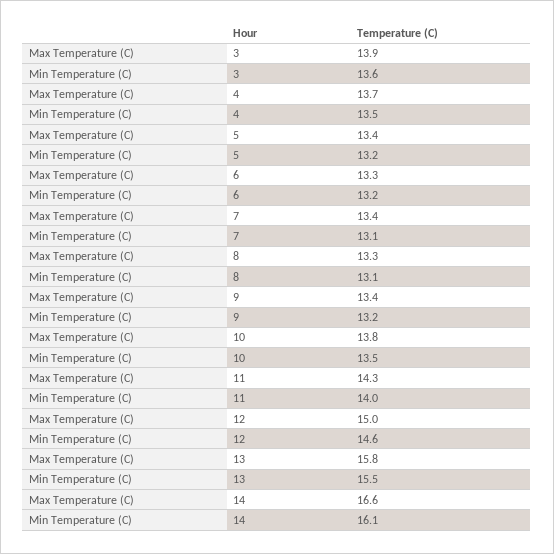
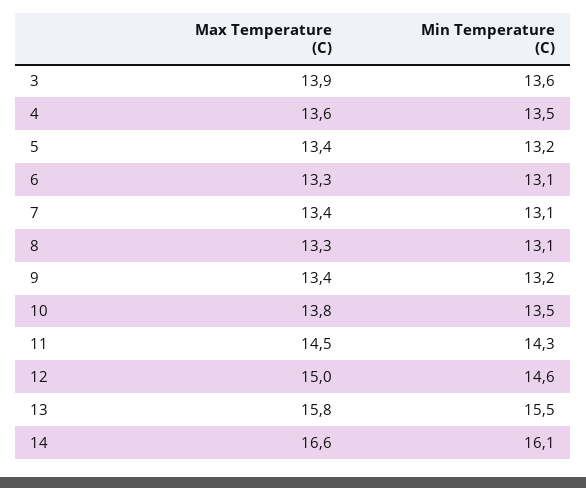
  {
    "Max Temperature (C)": {
      "3": 13.9,
-     "4": 13.7,
+     "4": 13.6,
      "5": 13.4,
      "6": 13.3,
      "7": 13.4,
      "8": 13.3,
      "9": 13.4,
      "10": 13.8,
-     "11": 14.3,
+     "11": 14.5,
      "12": 15,
      "13": 15.8,
      "14": 16.6
    },
    "Min Temperature (C)": {
      "3": 13.6,
      "4": 13.5,
      "5": 13.2,
-     "6": 13.2,
+     "6": 13.1,
      "7": 13.1,
      "8": 13.1,
      "9": 13.2,
      "10": 13.5,
-     "11": 14,
+     "11": 14.3,
      "12": 14.6,
      "13": 15.5,
      "14": 16.1
    }
  }

